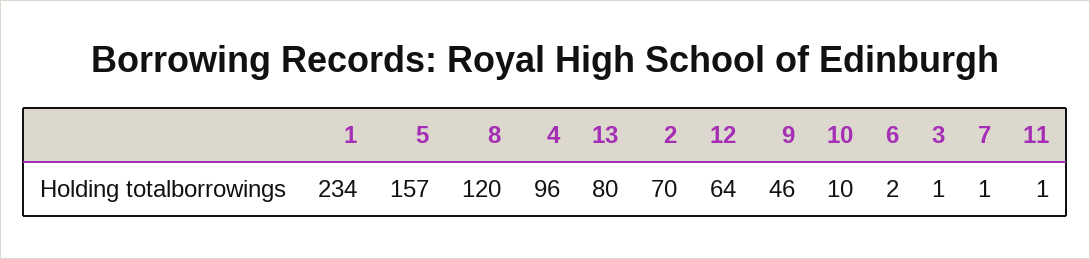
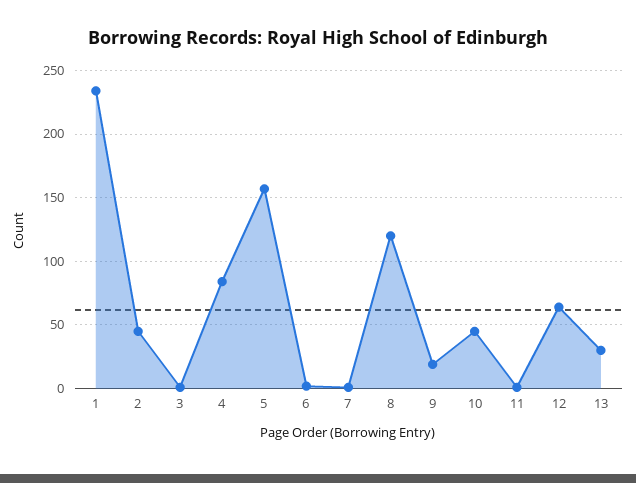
  {
    "1": 234,
    "5": 157,
    "8": 120,
-   "4": 96,
+   "4": 85,
-   "13": 80,
+   "13": 30,
-   "2": 70,
+   "2": 45,
    "12": 64,
-   "9": 46,
+   "9": 20,
-   "10": 10,
+   "10": 45,
    "6": 2,
    "3": 1,
    "7": 1,
    "11": 1
  }

